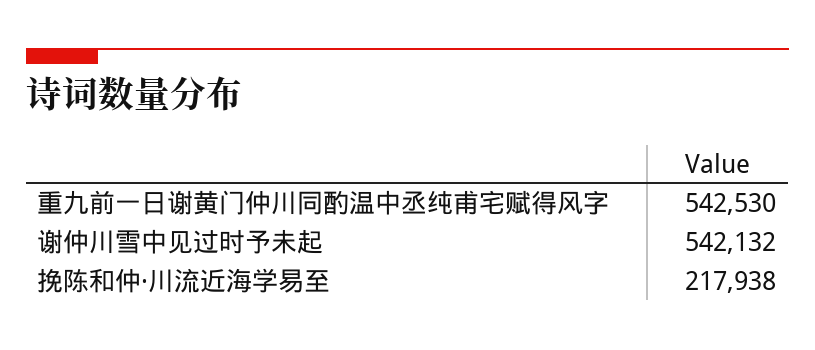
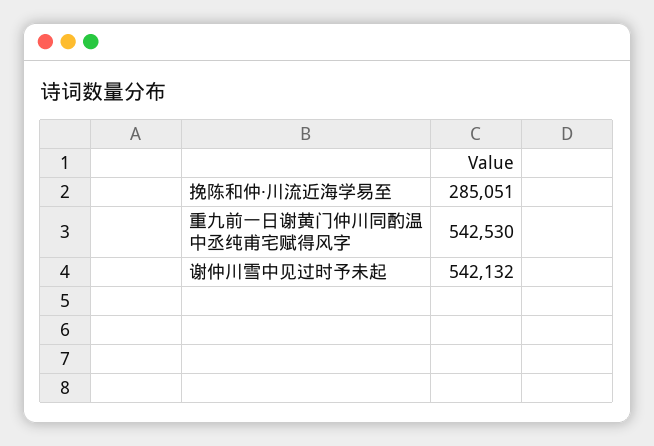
  {
    "重九前一日谢黄门仲川同酌温中丞纯甫宅赋得风字": 542530,
    "谢仲川雪中见过时予未起": 542132,
-   "挽陈和仲·川流近海学易至": 217938
+   "挽陈和仲·川流近海学易至": 285051
  }

